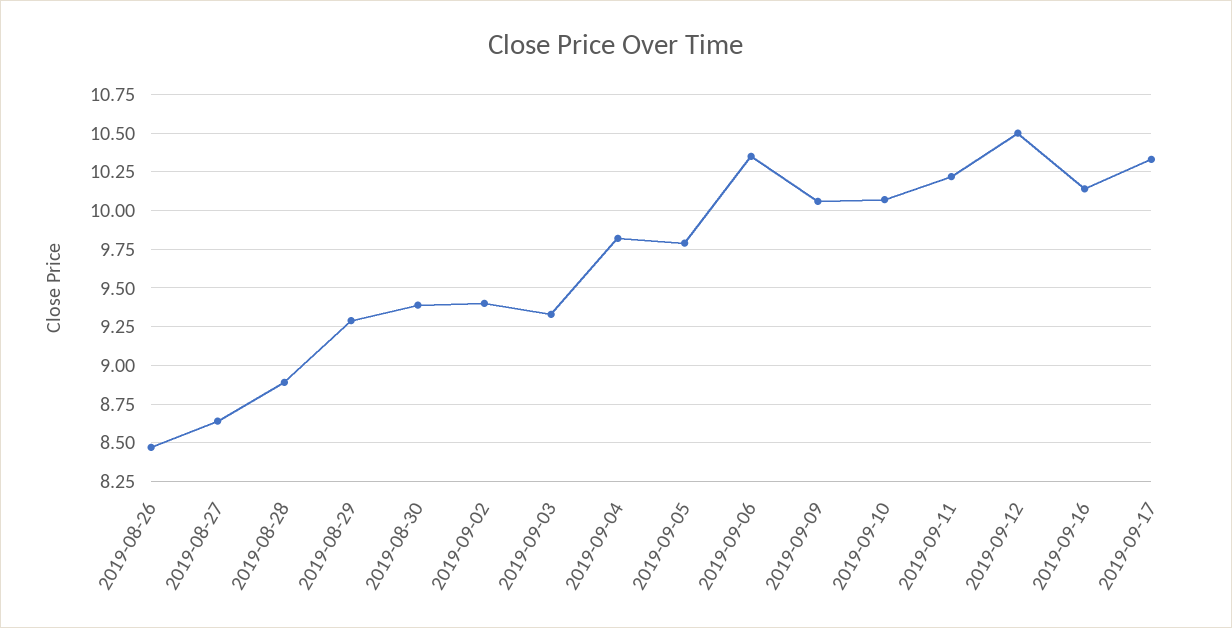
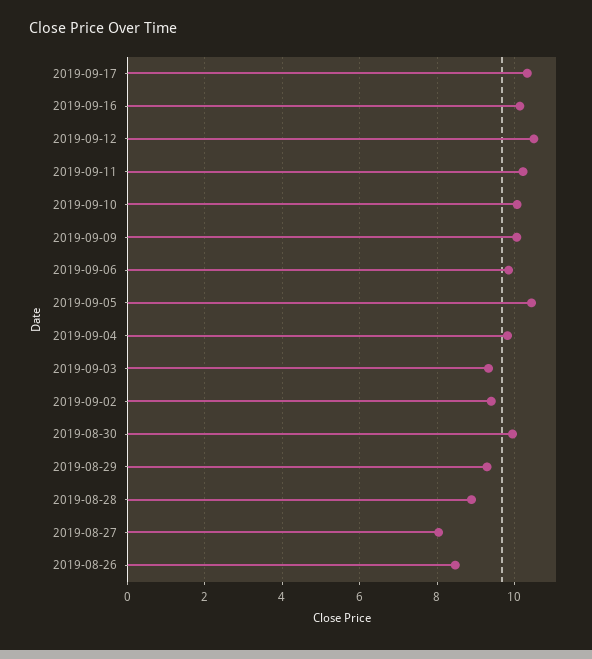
  {
    "2019-08-26": 8.45,
-   "2019-08-27": 8.65,
+   "2019-08-27": 8,
    "2019-08-28": 8.9,
    "2019-08-29": 9.3,
-   "2019-08-30": 9.4,
+   "2019-08-30": 10,
    "2019-09-02": 9.4,
    "2019-09-03": 9.35,
    "2019-09-04": 9.8,
-   "2019-09-05": 9.8,
+   "2019-09-05": 10.4,
-   "2019-09-06": 10.35,
+   "2019-09-06": 9.8,
    "2019-09-09": 10.05,
    "2019-09-10": 10.05,
    "2019-09-11": 10.2,
    "2019-09-12": 10.5,
    "2019-09-16": 10.15,
    "2019-09-17": 10.35
  }

